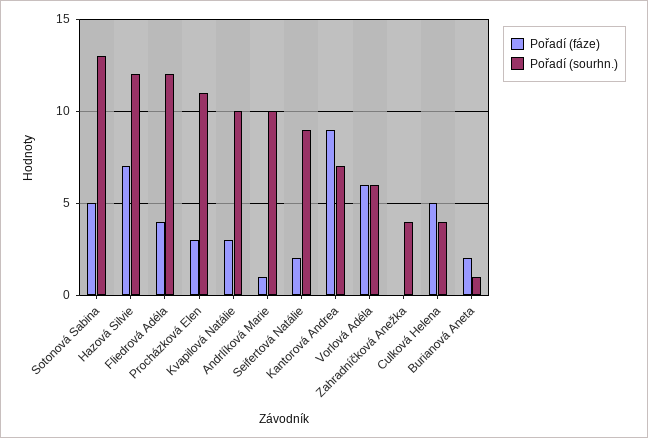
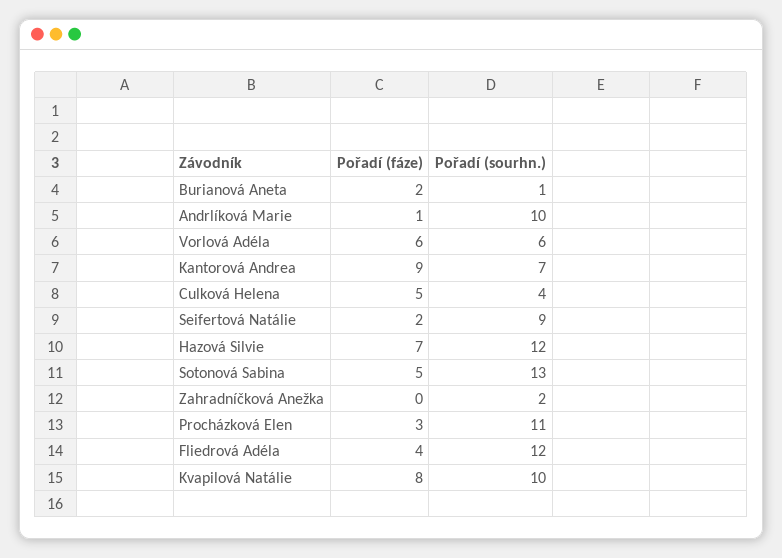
  {
    "Pořadí (fáze)": {
      "Sotonová Sabina": 5,
      "Hazová Silvie": 7,
      "Fliedrová Adéla": 4,
      "Procházková Elen": 3,
-     "Kvapilová Natálie": 3,
+     "Kvapilová Natálie": 8,
      "Andrlíková Marie": 1,
      "Seifertová Natálie": 2,
      "Kantorová Andrea": 9,
      "Vorlová Adéla": 6,
      "Zahradníčková Anežka": 0,
      "Culková Helena": 5,
      "Burianová Aneta": 2
    },
    "Pořadí (sourhn.)": {
      "Sotonová Sabina": 13,
      "Hazová Silvie": 12,
      "Fliedrová Adéla": 12,
      "Procházková Elen": 11,
      "Kvapilová Natálie": 10,
      "Andrlíková Marie": 10,
      "Seifertová Natálie": 9,
      "Kantorová Andrea": 7,
      "Vorlová Adéla": 6,
-     "Zahradníčková Anežka": 4,
+     "Zahradníčková Anežka": 2,
      "Culková Helena": 4,
      "Burianová Aneta": 1
    }
  }

